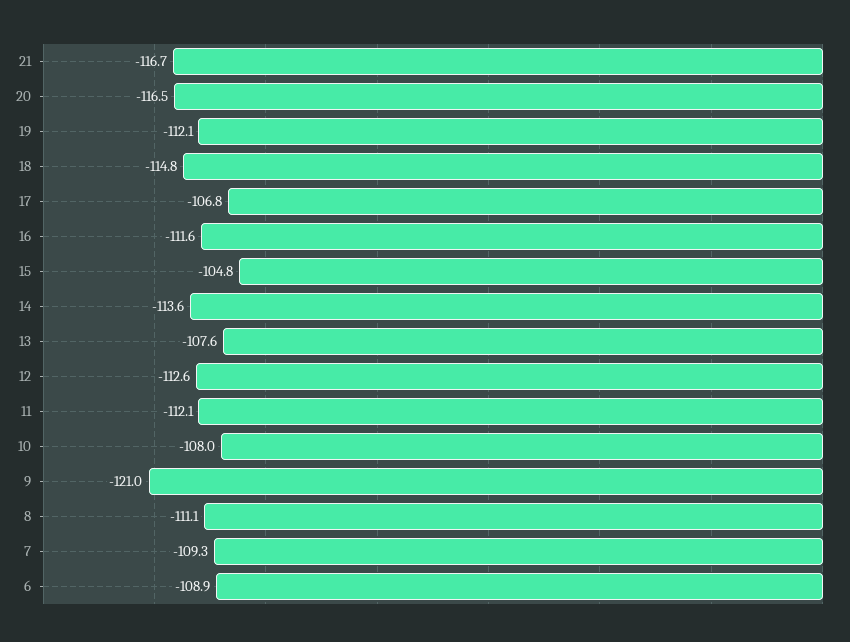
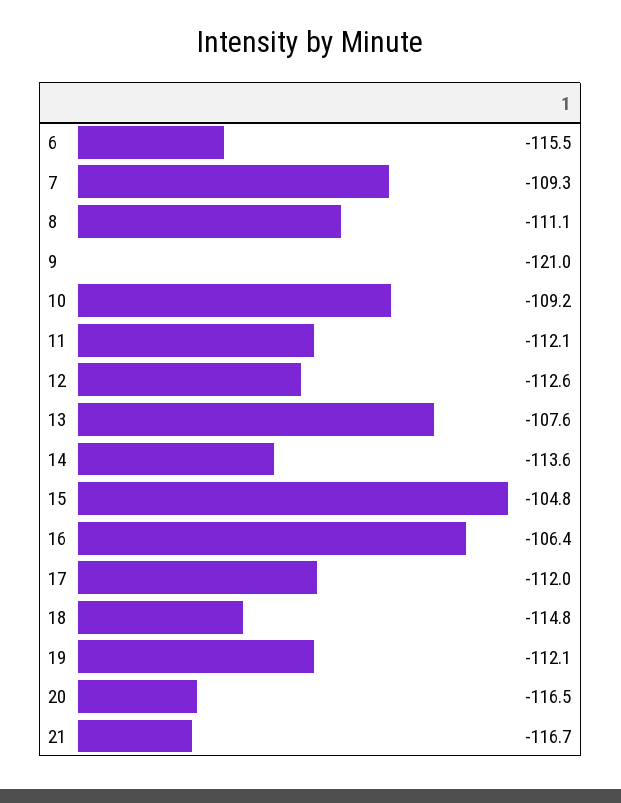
  {
    "21": -116.7,
    "20": -116.5,
    "19": -112.1,
    "18": -114.8,
-   "17": -106.8,
+   "17": -112,
-   "16": -111.6,
+   "16": -106.4,
    "15": -104.8,
    "14": -113.6,
    "13": -107.6,
    "12": -112.6,
    "11": -112.1,
-   "10": -108,
+   "10": -109.2,
    "9": -121,
    "8": -111.1,
    "7": -109.3,
-   "6": -108.9
+   "6": -115.5
  }

